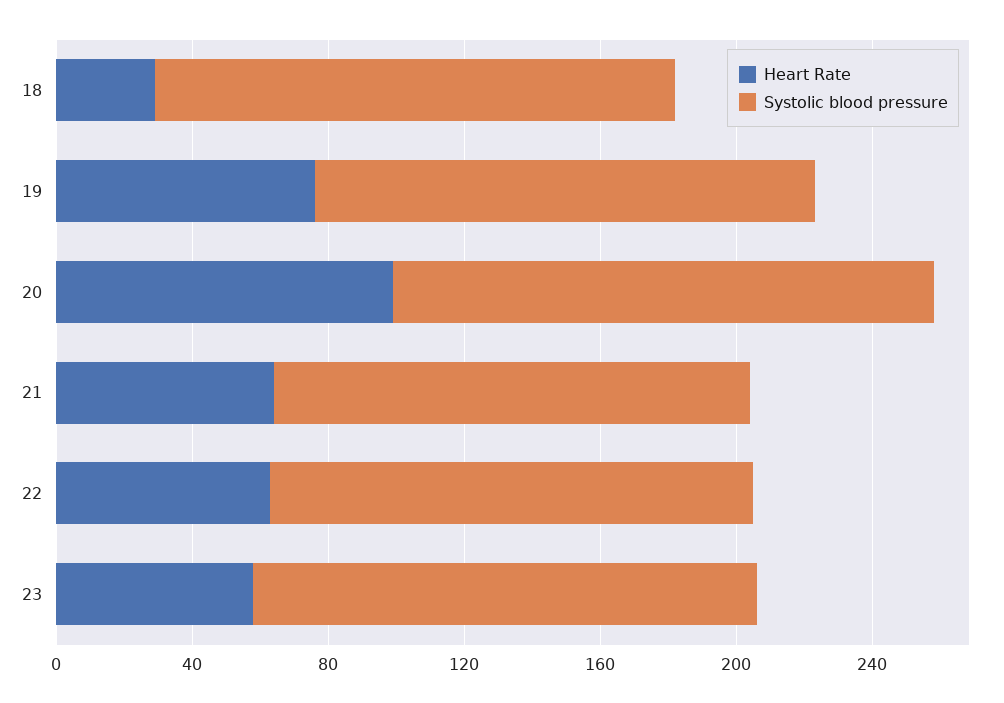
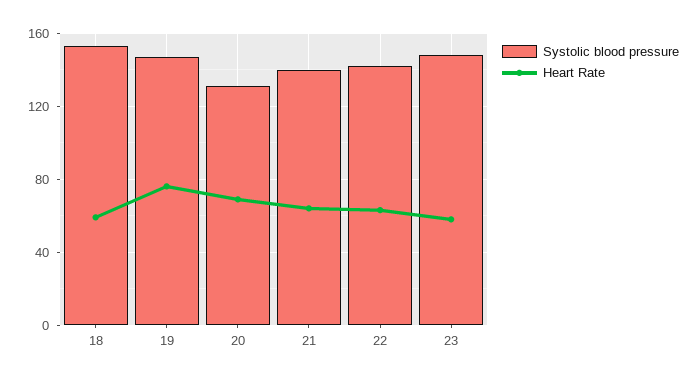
  {
    "Heart Rate": {
-     "18": 30,
+     "18": 60,
      "19": 75,
-     "20": 100,
+     "20": 70,
      "21": 65,
      "22": 65,
      "23": 60
    },
    "Systolic blood pressure": {
      "18": 155,
      "19": 145,
-     "20": 160,
+     "20": 130,
      "21": 140,
      "22": 140,
      "23": 150
    }
  }

